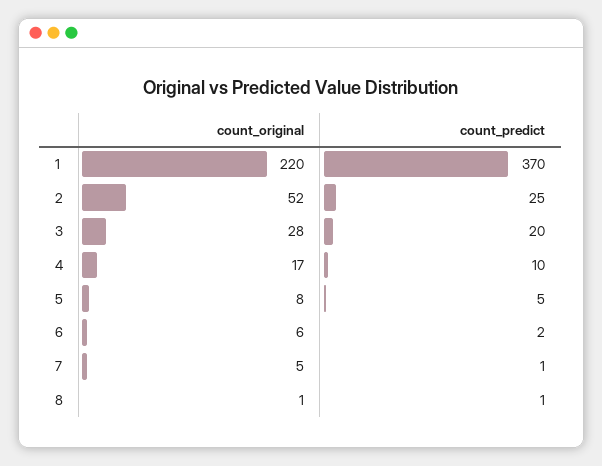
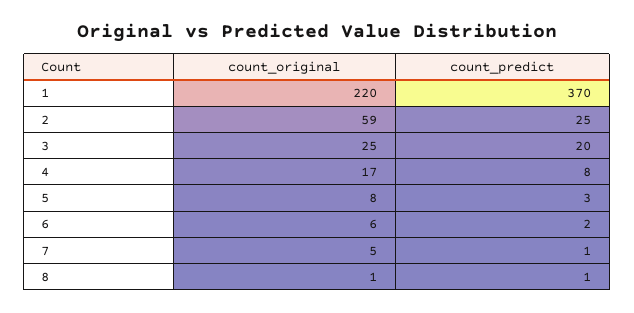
  {
    "count_original": {
      "1": 220,
-     "2": 52,
+     "2": 59,
-     "3": 28,
+     "3": 25,
      "4": 17,
      "5": 8,
      "6": 6,
      "7": 5,
      "8": 1
    },
    "count_predict": {
      "1": 370,
      "2": 25,
      "3": 20,
-     "4": 10,
+     "4": 8,
-     "5": 5,
+     "5": 3,
      "6": 2,
      "7": 1,
      "8": 1
    }
  }

